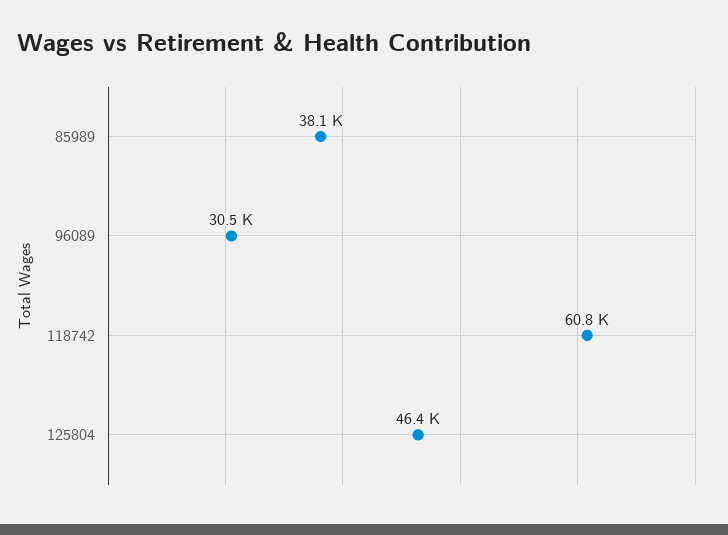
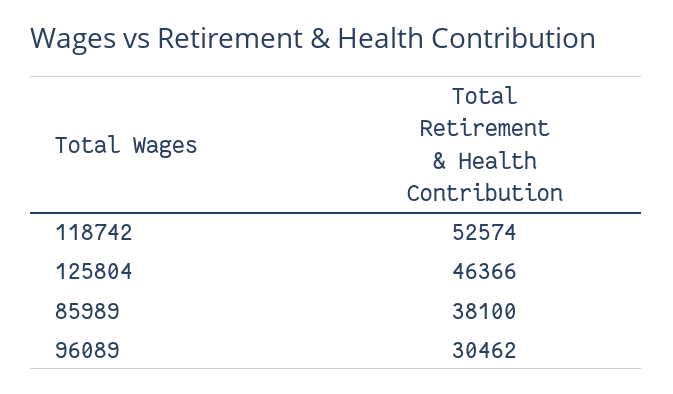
  {
    "85989": 38100,
    "96089": 30462,
-   "118742": 60800,
+   "118742": 52574,
    "125804": 46366
  }

